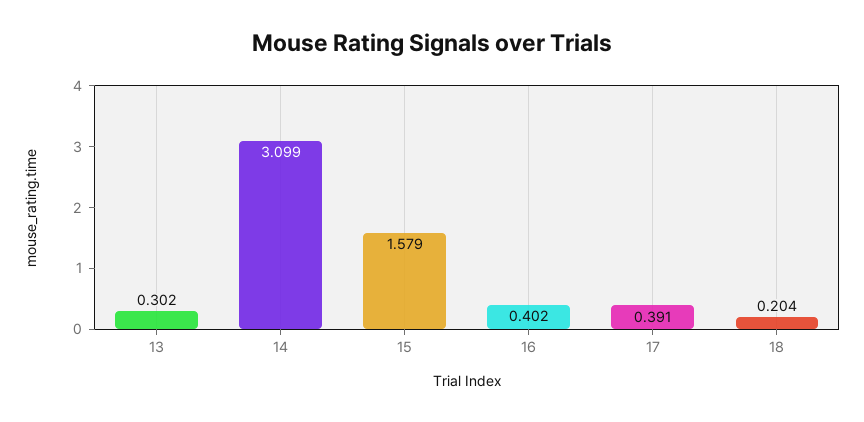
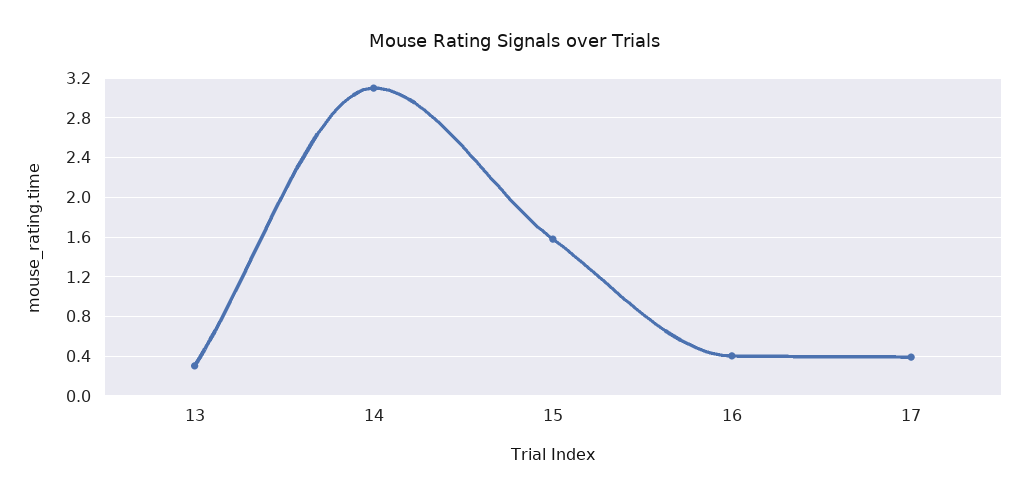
  {
    "13": 0.302,
    "14": 3.099,
    "15": 1.579,
    "16": 0.402,
-   "17": 0.391,
+   "17": 0.391
-   "18": 0.204
  }

